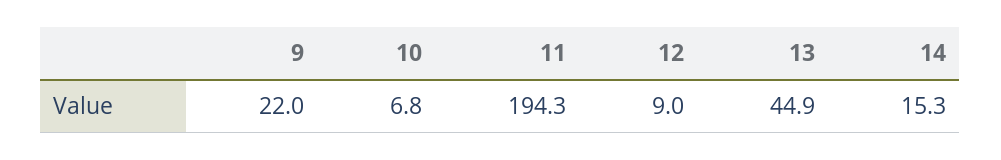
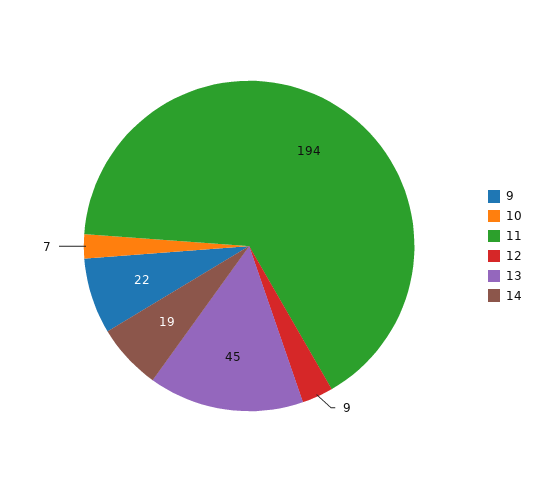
  {
    "9": 22,
    "10": 6.8,
    "11": 194.3,
    "12": 9,
    "13": 44.9,
-   "14": 15.3
+   "14": 19
  }

